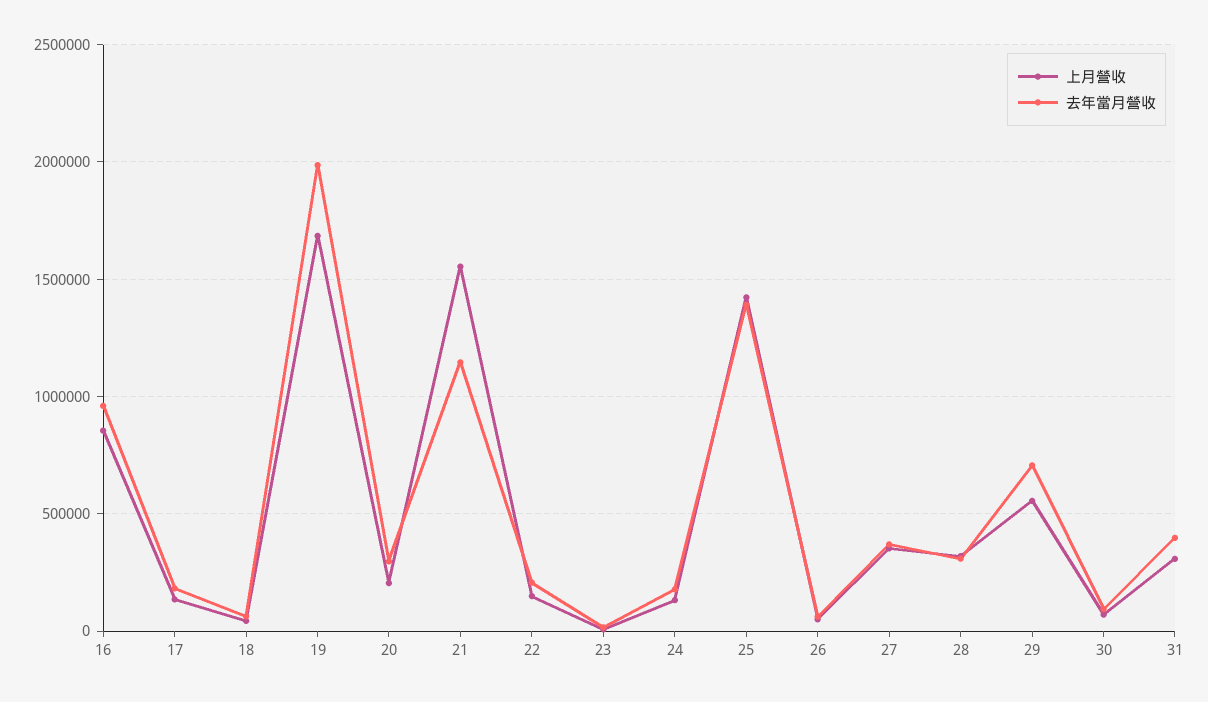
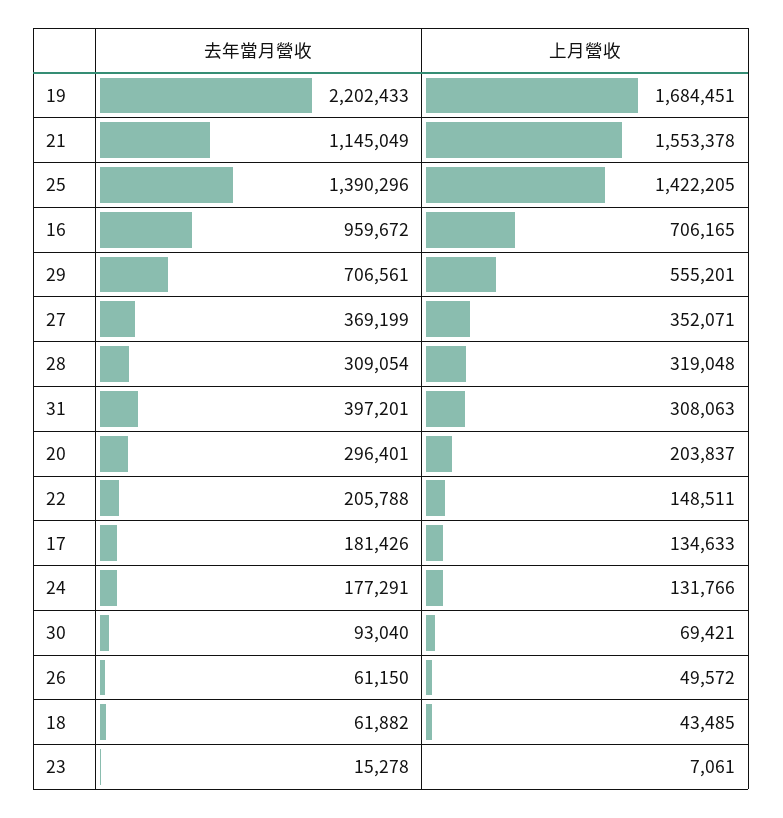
  {
    "上月營收": {
-     "16": 850000,
+     "16": 706165,
      "17": 134633,
      "18": 43485,
      "19": 1684451,
      "20": 203837,
      "21": 1553378,
      "22": 148511,
      "23": 7061,
      "24": 131766,
      "25": 1422205,
      "26": 49572,
      "27": 352071,
      "28": 319048,
      "29": 555201,
      "30": 69421,
      "31": 308063
    },
    "去年當月營收": {
      "16": 959672,
      "17": 181426,
      "18": 61882,
-     "19": 2000000,
+     "19": 2202433,
      "20": 296401,
      "21": 1145049,
      "22": 205788,
      "23": 15278,
      "24": 177291,
      "25": 1390296,
      "26": 61150,
      "27": 369199,
      "28": 309054,
      "29": 706561,
      "30": 93040,
      "31": 397201
    }
  }

